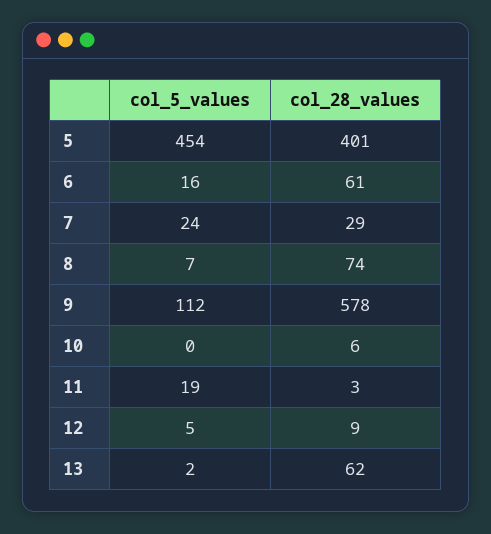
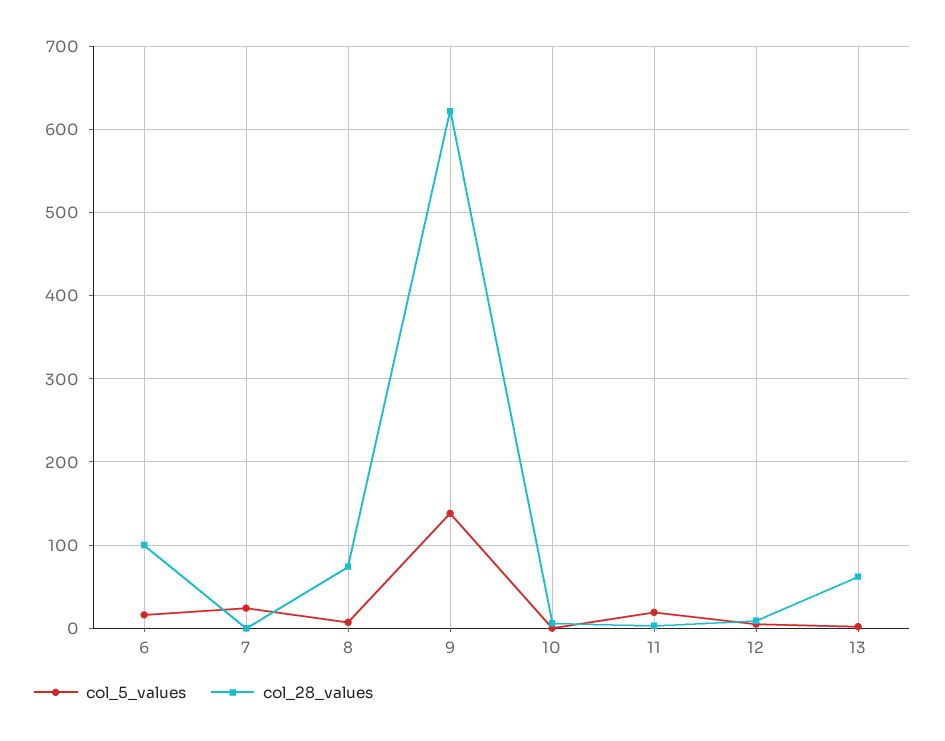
  {
    "col_5_values": {
-     "5": 454,
      "6": 16,
      "7": 24,
      "8": 7,
-     "9": 112,
+     "9": 140,
      "10": 0,
      "11": 19,
      "12": 5,
      "13": 2
    },
    "col_28_values": {
-     "5": 401,
-     "6": 61,
+     "6": 100,
-     "7": 29,
+     "7": 0,
      "8": 74,
-     "9": 578,
+     "9": 620,
      "10": 6,
      "11": 3,
      "12": 9,
      "13": 62
    }
  }

